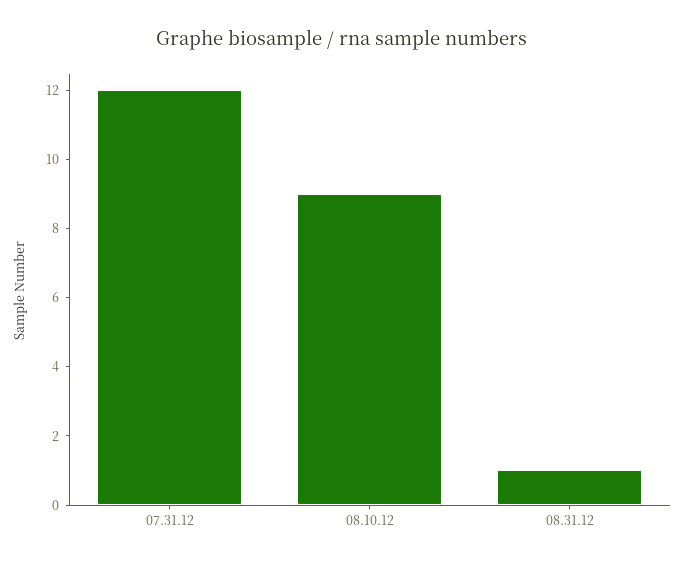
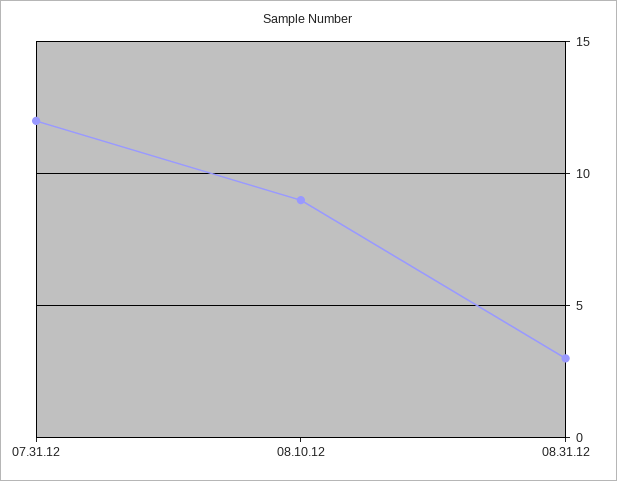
  {
    "07.31.12": 12,
    "08.10.12": 9,
-   "08.31.12": 1
+   "08.31.12": 3
  }

